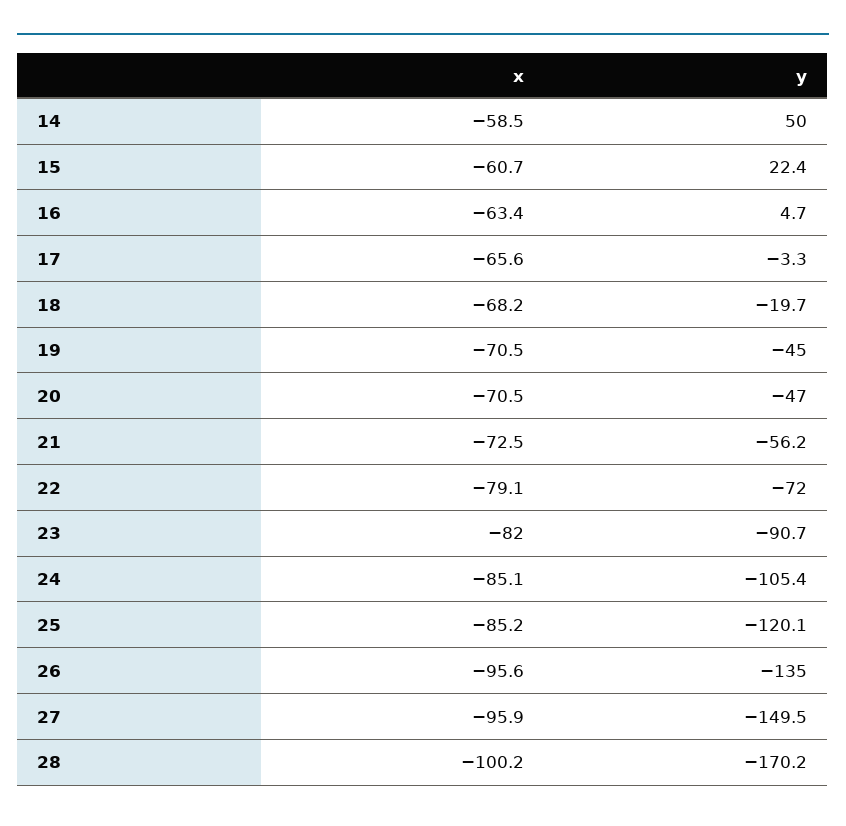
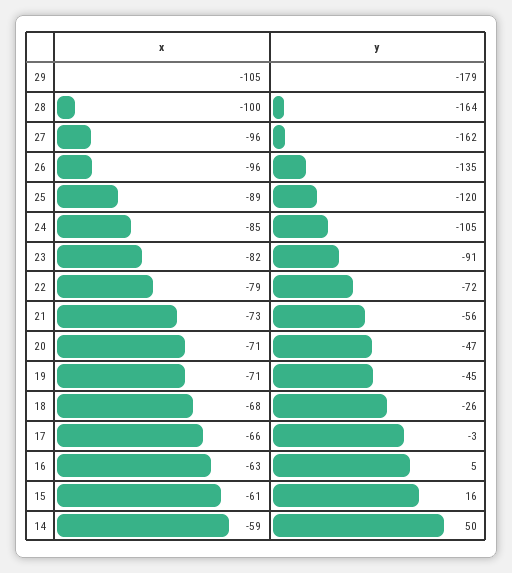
  {
    "x": {
      "14": -58.5,
      "15": -60.7,
      "16": -63.4,
      "17": -65.6,
      "18": -68.2,
      "19": -70.5,
      "20": -70.5,
      "21": -72.5,
      "22": -79.1,
      "23": -82,
      "24": -85.1,
-     "25": -85.2,
+     "25": -89,
      "26": -95.6,
      "27": -95.9,
-     "28": -100.2
+     "28": -100.2,
+     "29": -105
    },
    "y": {
      "14": 50,
-     "15": 22.4,
+     "15": 16,
      "16": 4.7,
      "17": -3.3,
-     "18": -19.7,
+     "18": -26,
      "19": -45,
      "20": -47,
      "21": -56.2,
      "22": -72,
      "23": -90.7,
      "24": -105.4,
      "25": -120.1,
      "26": -135,
-     "27": -149.5,
+     "27": -162,
-     "28": -170.2
+     "28": -164,
+     "29": -179
    }
  }

